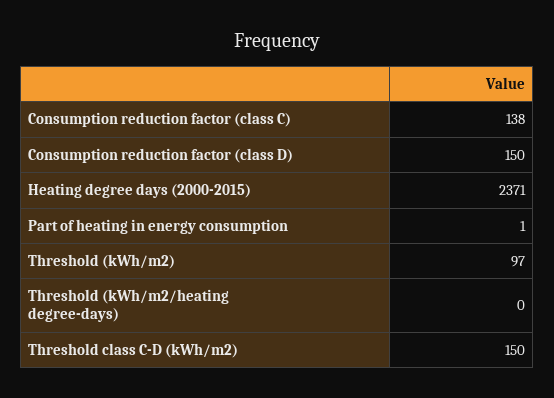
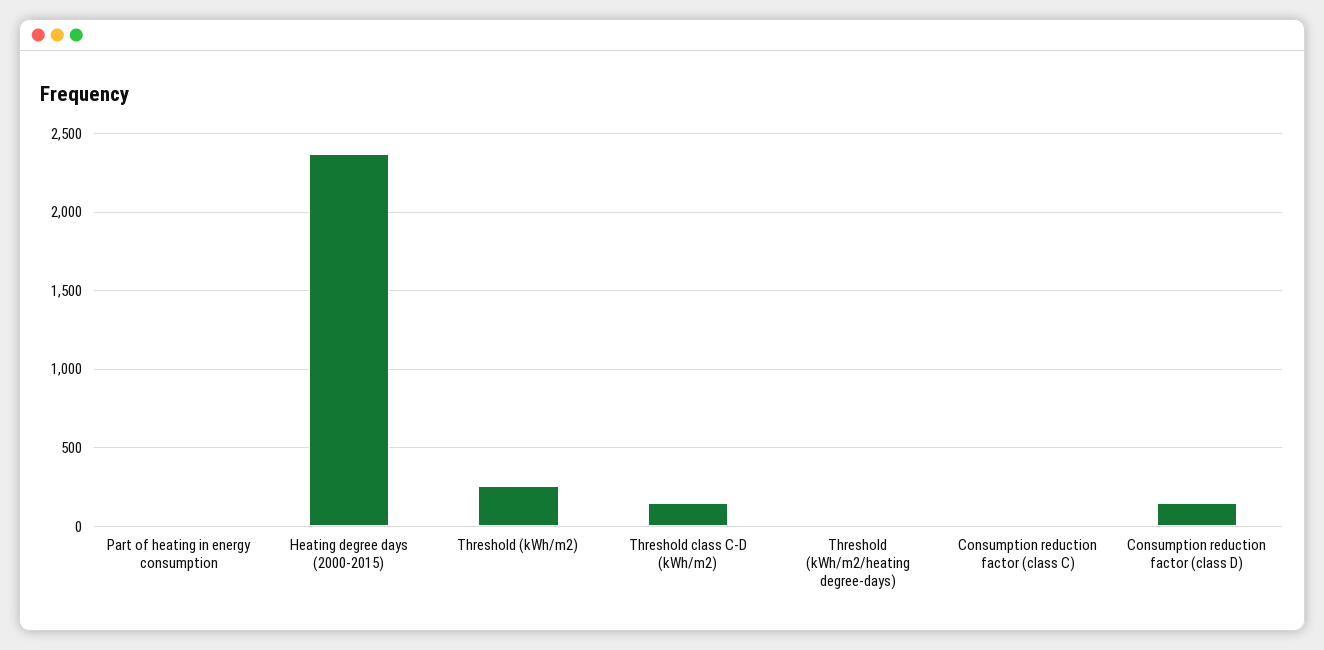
  {
-   "Consumption reduction factor (class C)": 138,
+   "Consumption reduction factor (class C)": 0,
    "Consumption reduction factor (class D)": 150,
    "Heating degree days (2000-2015)": 2371,
    "Part of heating in energy consumption": 1,
-   "Threshold (kWh/m2)": 97,
+   "Threshold (kWh/m2)": 250,
    "Threshold (kWh/m2/heating degree-days)": 0,
    "Threshold class C-D (kWh/m2)": 150
  }

